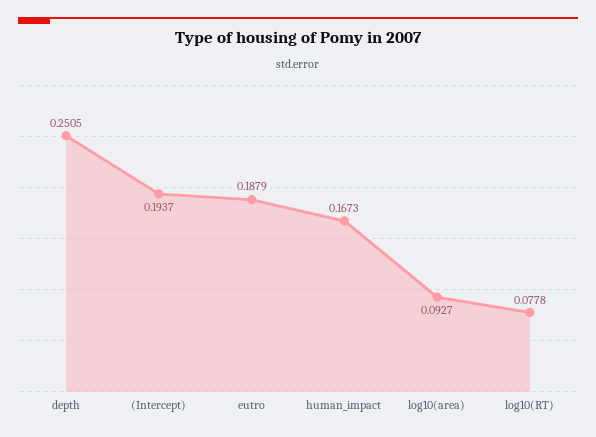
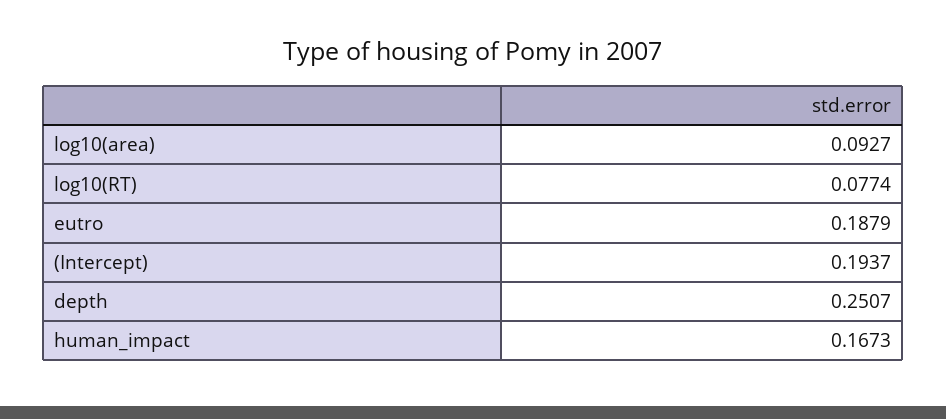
  {
-   "depth": 0.2505,
+   "depth": 0.2507,
    "(Intercept)": 0.1937,
    "eutro": 0.1879,
    "human_impact": 0.1673,
    "log10(area)": 0.0927,
-   "log10(RT)": 0.0778
+   "log10(RT)": 0.0774
  }

